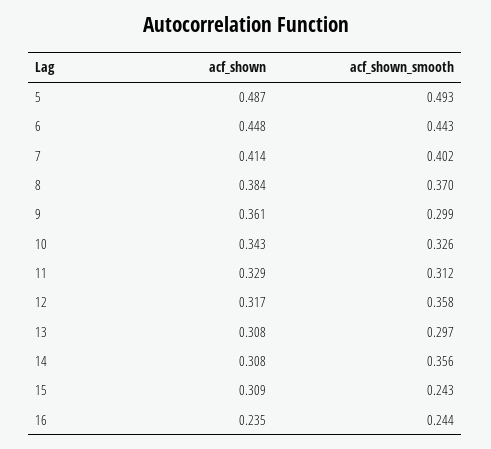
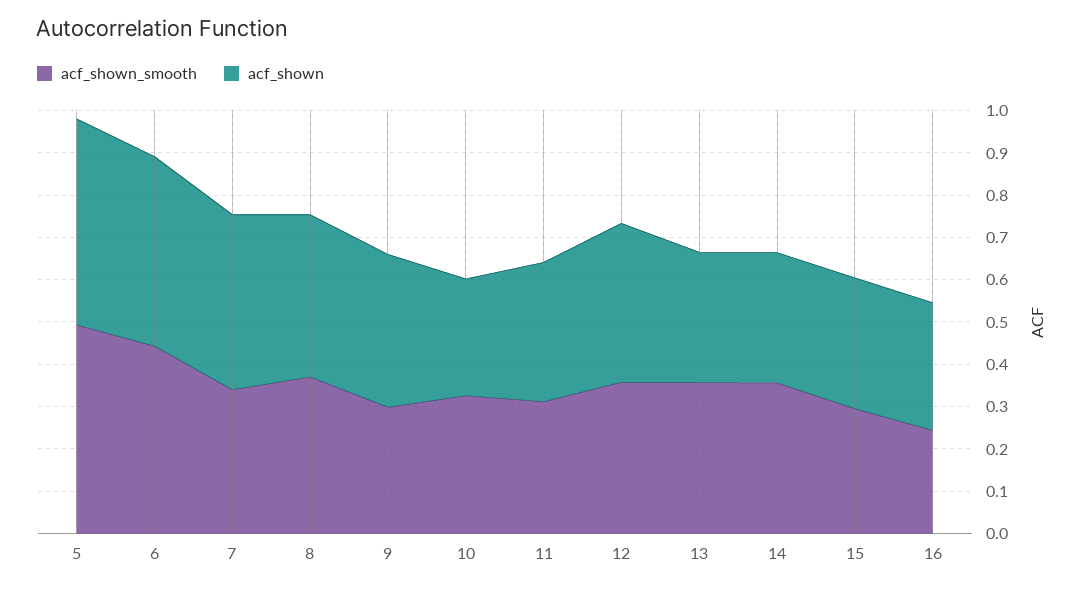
  {
    "acf_shown": {
      "5": 0.487,
      "6": 0.448,
      "7": 0.414,
      "8": 0.384,
      "9": 0.361,
-     "10": 0.343,
+     "10": 0.28,
      "11": 0.329,
-     "12": 0.317,
+     "12": 0.38,
      "13": 0.308,
      "14": 0.308,
      "15": 0.309,
-     "16": 0.235
+     "16": 0.3
    },
    "acf_shown_smooth": {
      "5": 0.493,
      "6": 0.443,
-     "7": 0.402,
+     "7": 0.34,
      "8": 0.37,
      "9": 0.299,
      "10": 0.326,
      "11": 0.312,
      "12": 0.358,
-     "13": 0.297,
+     "13": 0.36,
      "14": 0.356,
-     "15": 0.243,
+     "15": 0.3,
      "16": 0.244
    }
  }

